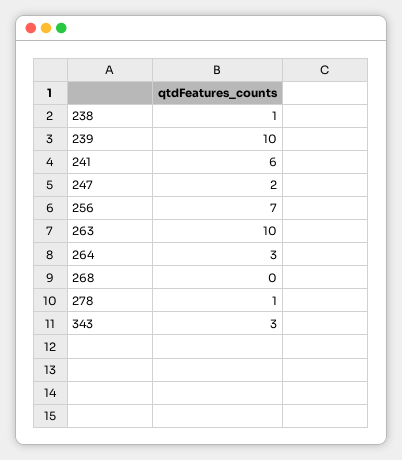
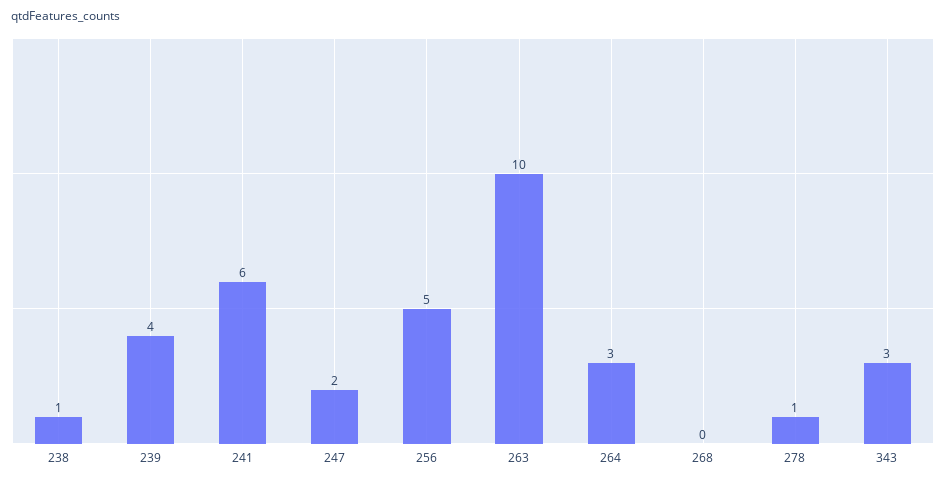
  {
    "238": 1,
-   "239": 10,
+   "239": 4,
    "241": 6,
    "247": 2,
-   "256": 7,
+   "256": 5,
    "263": 10,
    "264": 3,
    "268": 0,
    "278": 1,
    "343": 3
  }

